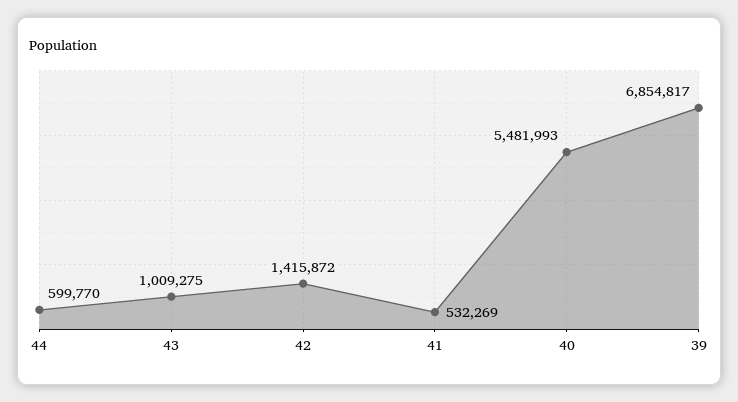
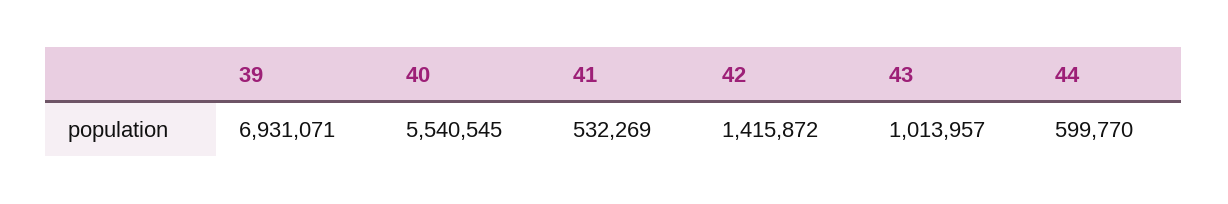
  {
    "44": 599770,
-   "43": 1009275,
+   "43": 1013957,
    "42": 1415872,
    "41": 532269,
-   "40": 5481993,
+   "40": 5540545,
-   "39": 6854817
+   "39": 6931071
  }

